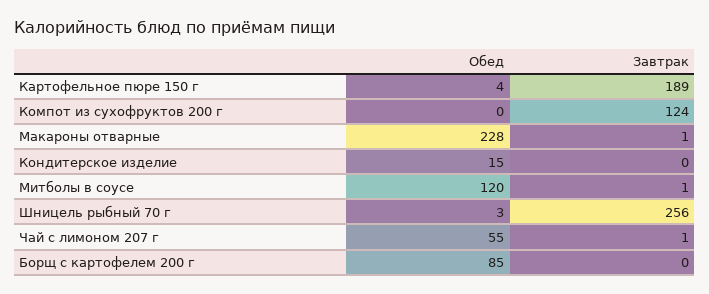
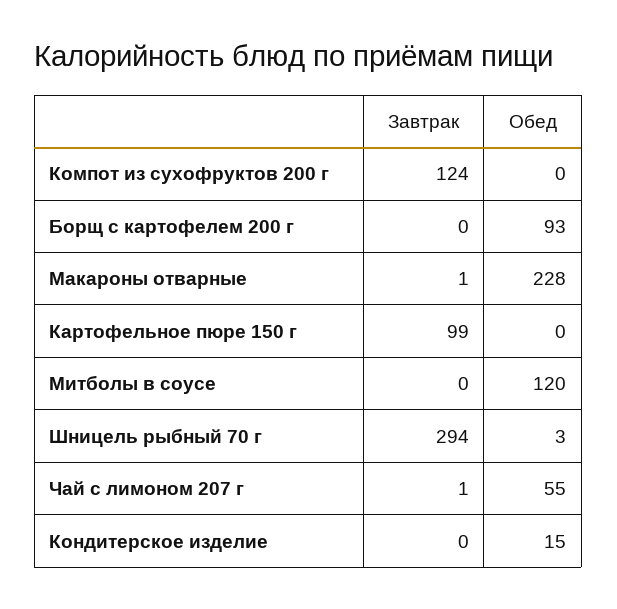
  {
    "Обед": {
-     "Картофельное пюре 150 г": 4,
+     "Картофельное пюре 150 г": 0,
      "Компот из сухофруктов 200 г": 0,
      "Макароны отварные": 228,
      "Кондитерское изделие": 15,
      "Митболы в соусе": 120,
      "Шницель рыбный 70 г": 3,
      "Чай с лимоном 207 г": 55,
-     "Борщ с картофелем 200 г": 85
+     "Борщ с картофелем 200 г": 93
    },
    "Завтрак": {
-     "Картофельное пюре 150 г": 189,
+     "Картофельное пюре 150 г": 99,
      "Компот из сухофруктов 200 г": 124,
      "Макароны отварные": 1,
      "Кондитерское изделие": 0,
-     "Митболы в соусе": 1,
+     "Митболы в соусе": 0,
-     "Шницель рыбный 70 г": 256,
+     "Шницель рыбный 70 г": 294,
      "Чай с лимоном 207 г": 1,
      "Борщ с картофелем 200 г": 0
    }
  }

